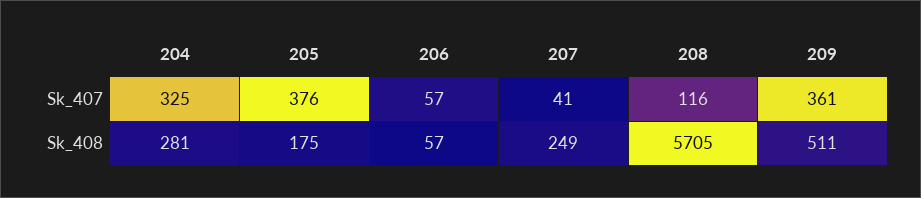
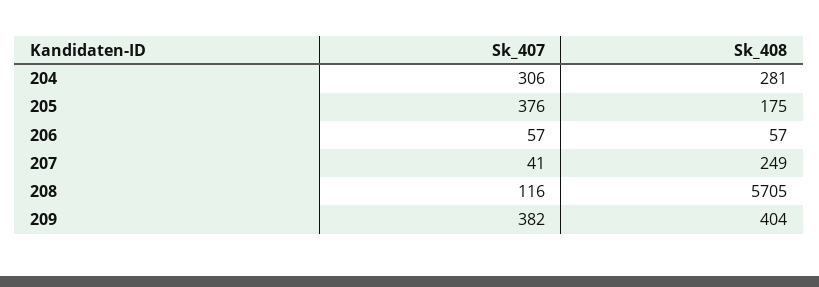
  {
    "204": {
-     "Sk_407": 325,
+     "Sk_407": 306,
      "Sk_408": 281
    },
    "205": {
      "Sk_407": 376,
      "Sk_408": 175
    },
    "206": {
      "Sk_407": 57,
      "Sk_408": 57
    },
    "207": {
      "Sk_407": 41,
      "Sk_408": 249
    },
    "208": {
      "Sk_407": 116,
      "Sk_408": 5705
    },
    "209": {
-     "Sk_407": 361,
+     "Sk_407": 382,
-     "Sk_408": 511
+     "Sk_408": 404
    }
  }

